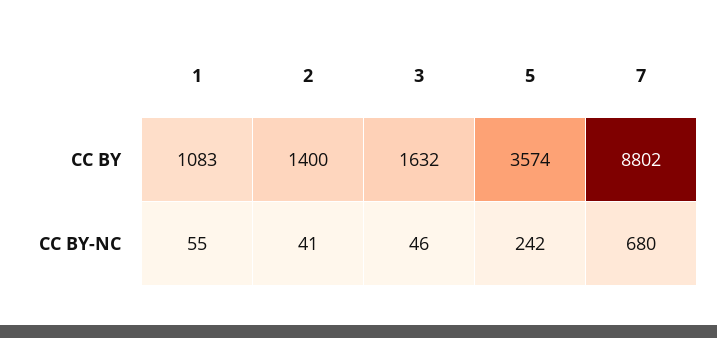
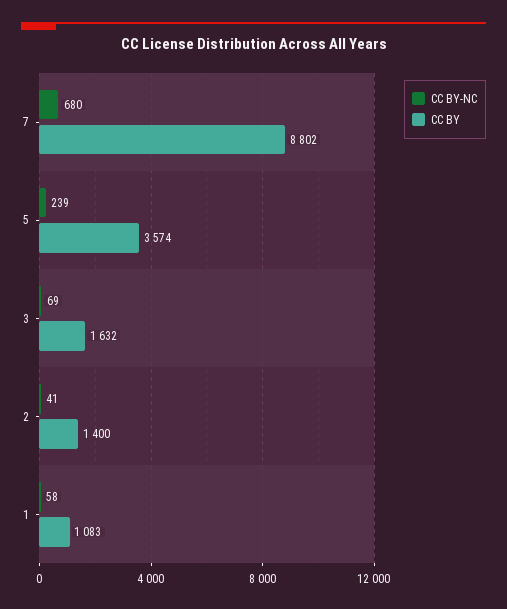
  {
    "CC BY": {
      "1": 1083,
      "2": 1400,
      "3": 1632,
      "5": 3574,
      "7": 8802
    },
    "CC BY-NC": {
-     "1": 55,
+     "1": 58,
      "2": 41,
-     "3": 46,
+     "3": 69,
-     "5": 242,
+     "5": 239,
      "7": 680
    }
  }

